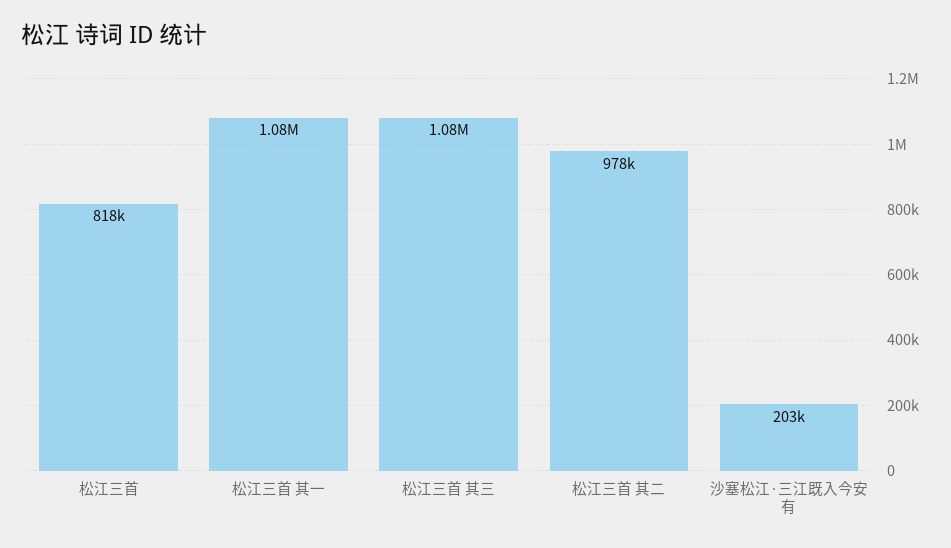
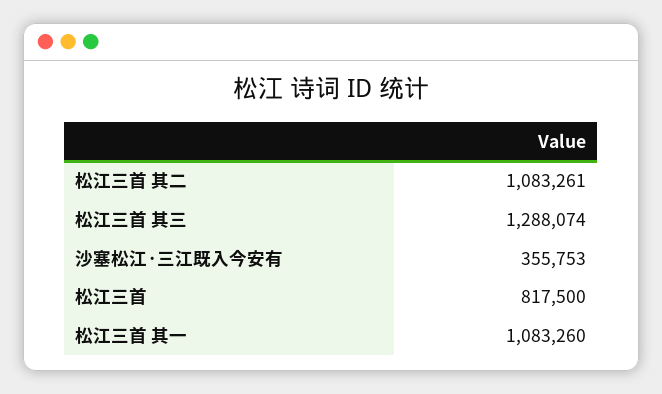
  {
    "松江三首": 817500,
    "松江三首 其一": 1083260,
-   "松江三首 其三": 1080000,
+   "松江三首 其三": 1288074,
-   "松江三首 其二": 978000,
+   "松江三首 其二": 1083261,
-   "沙塞松江·三江既入今安有": 203000
+   "沙塞松江·三江既入今安有": 355753
  }

